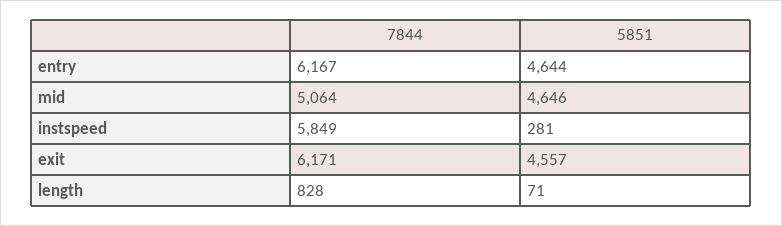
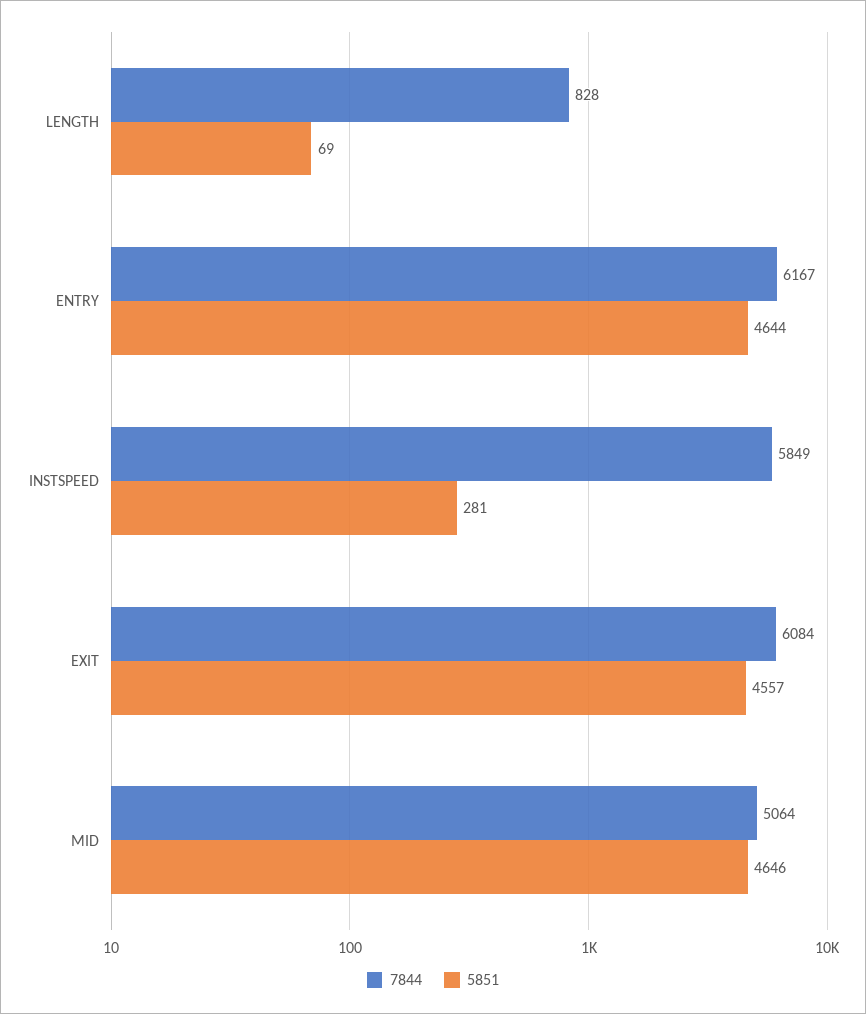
  {
    "7844": {
      "entry": 6167,
      "mid": 5064,
      "instspeed": 5849,
-     "exit": 6171,
+     "exit": 6084,
      "length": 828
    },
    "5851": {
      "entry": 4644,
      "mid": 4646,
      "instspeed": 281,
      "exit": 4557,
-     "length": 71
+     "length": 69
    }
  }

